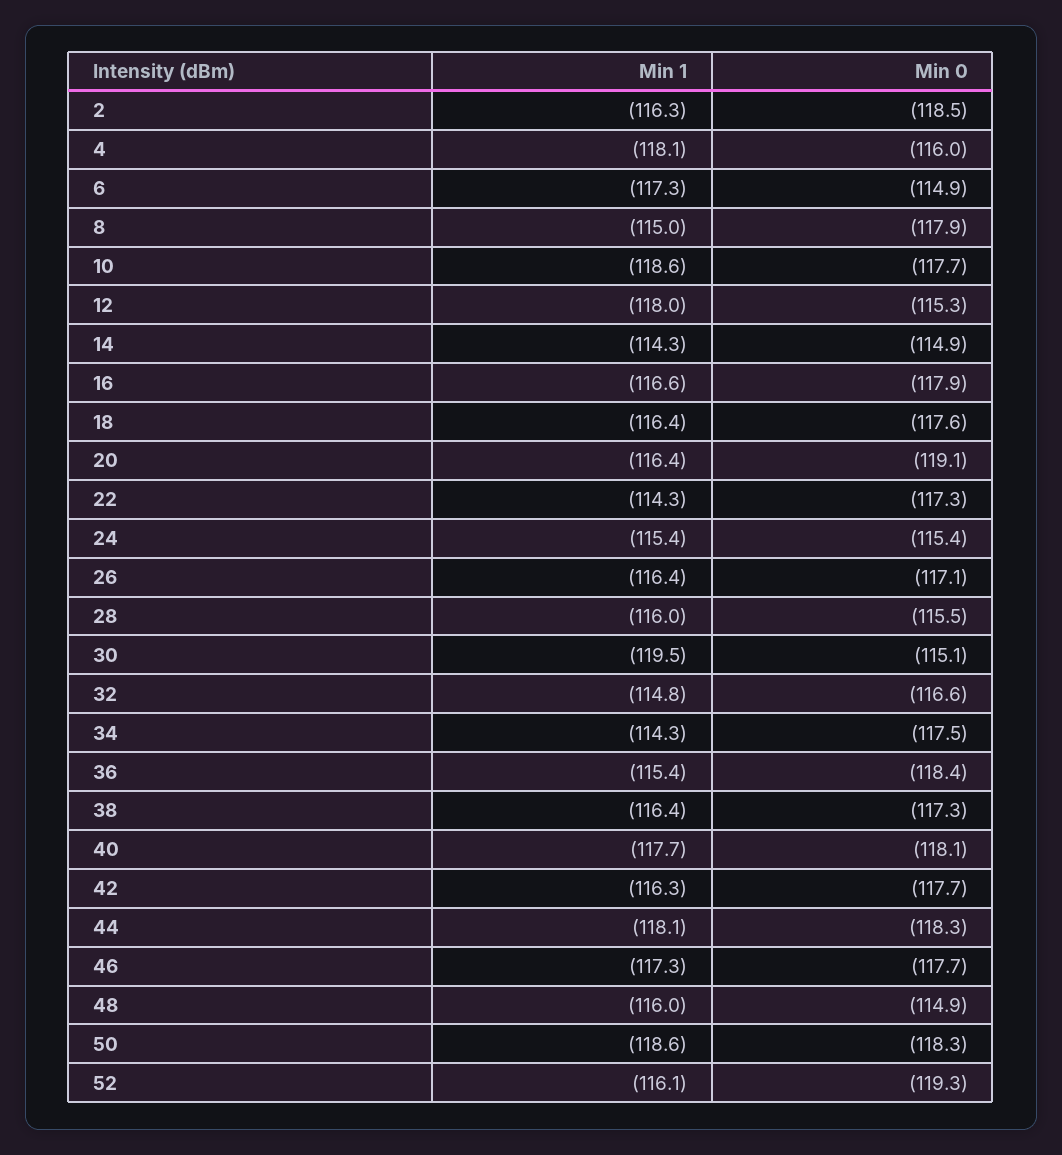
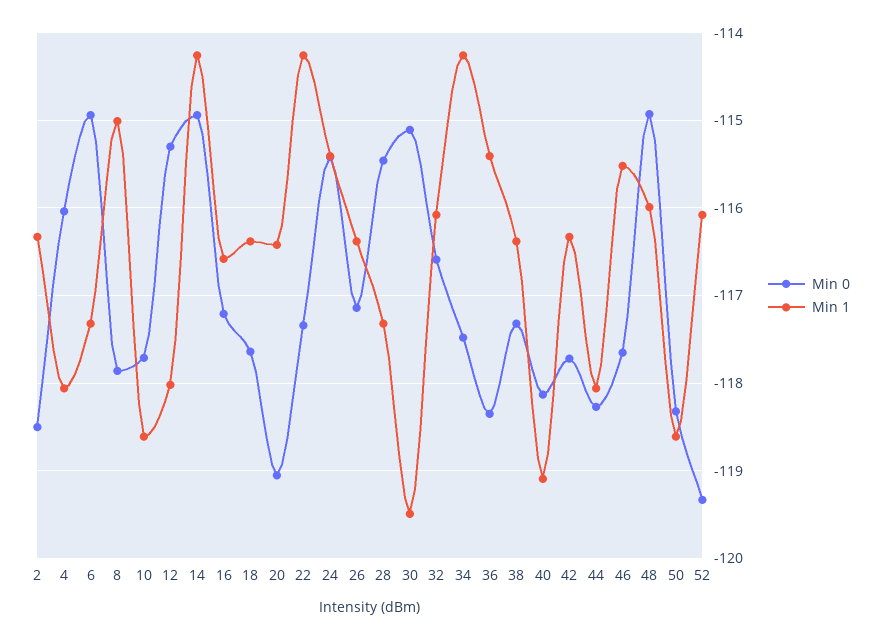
  {
    "Min 1": {
      "2": -116.3,
      "4": -118.1,
      "6": -117.3,
      "8": -115,
      "10": -118.6,
      "12": -118,
      "14": -114.3,
      "16": -116.6,
      "18": -116.4,
      "20": -116.4,
      "22": -114.3,
      "24": -115.4,
      "26": -116.4,
-     "28": -116,
+     "28": -117.3,
      "30": -119.5,
-     "32": -114.8,
+     "32": -116.1,
      "34": -114.3,
      "36": -115.4,
      "38": -116.4,
-     "40": -117.7,
+     "40": -119.1,
      "42": -116.3,
      "44": -118.1,
-     "46": -117.3,
+     "46": -115.5,
      "48": -116,
      "50": -118.6,
      "52": -116.1
    },
    "Min 0": {
      "2": -118.5,
      "4": -116,
      "6": -114.9,
      "8": -117.9,
      "10": -117.7,
      "12": -115.3,
      "14": -114.9,
-     "16": -117.9,
+     "16": -117.2,
      "18": -117.6,
      "20": -119.1,
      "22": -117.3,
      "24": -115.4,
      "26": -117.1,
      "28": -115.5,
      "30": -115.1,
      "32": -116.6,
      "34": -117.5,
      "36": -118.4,
      "38": -117.3,
      "40": -118.1,
      "42": -117.7,
      "44": -118.3,
      "46": -117.7,
      "48": -114.9,
      "50": -118.3,
      "52": -119.3
    }
  }

